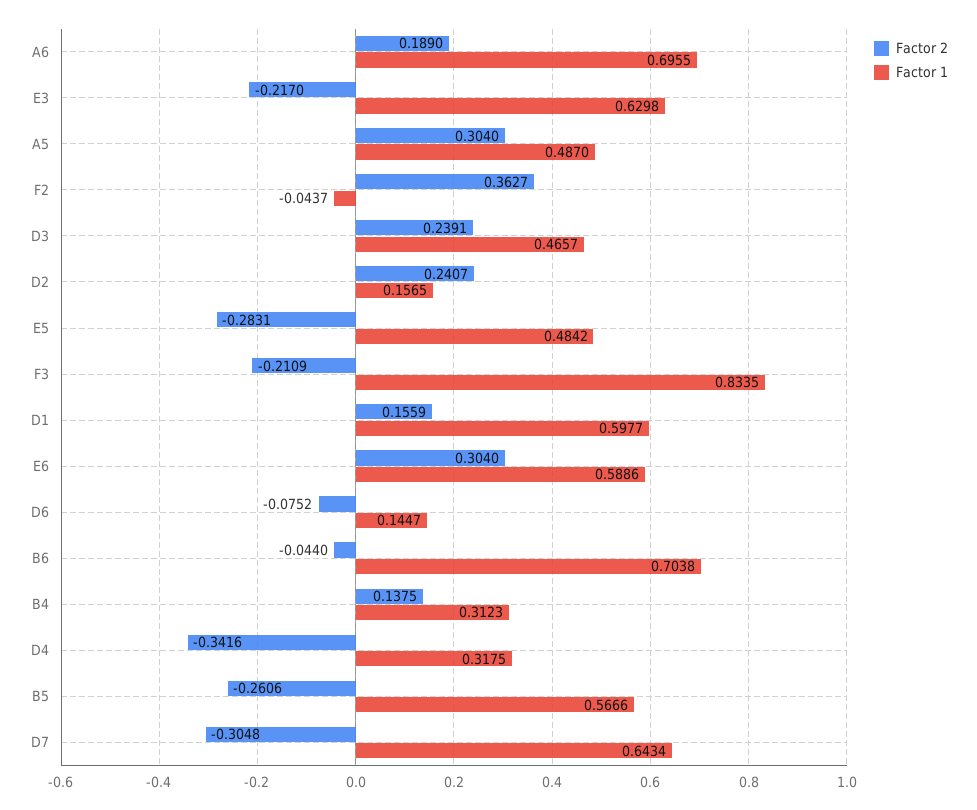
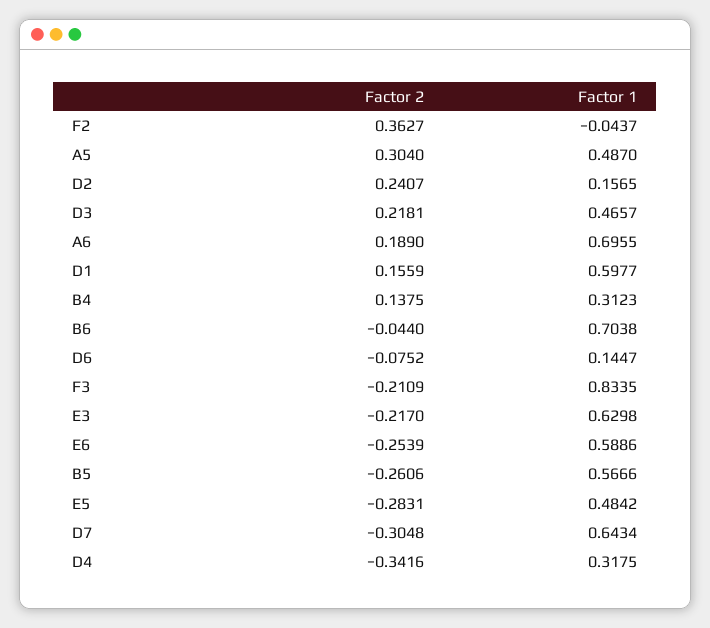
  {
    "Factor 2": {
      "A6": 0.189,
      "E3": -0.217,
      "A5": 0.304,
      "F2": 0.3627,
-     "D3": 0.2391,
+     "D3": 0.2181,
      "D2": 0.2407,
      "E5": -0.2831,
      "F3": -0.2109,
      "D1": 0.1559,
-     "E6": 0.304,
+     "E6": -0.2539,
      "D6": -0.0752,
      "B6": -0.044,
      "B4": 0.1375,
      "D4": -0.3416,
      "B5": -0.2606,
      "D7": -0.3048
    },
    "Factor 1": {
      "A6": 0.6955,
      "E3": 0.6298,
      "A5": 0.487,
      "F2": -0.0437,
      "D3": 0.4657,
      "D2": 0.1565,
      "E5": 0.4842,
      "F3": 0.8335,
      "D1": 0.5977,
      "E6": 0.5886,
      "D6": 0.1447,
      "B6": 0.7038,
      "B4": 0.3123,
      "D4": 0.3175,
      "B5": 0.5666,
      "D7": 0.6434
    }
  }

